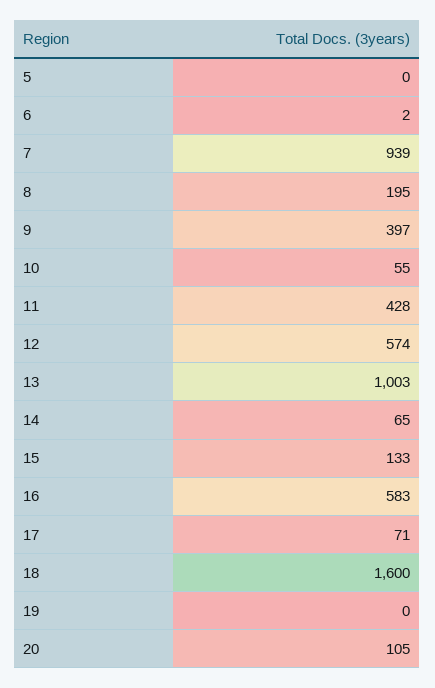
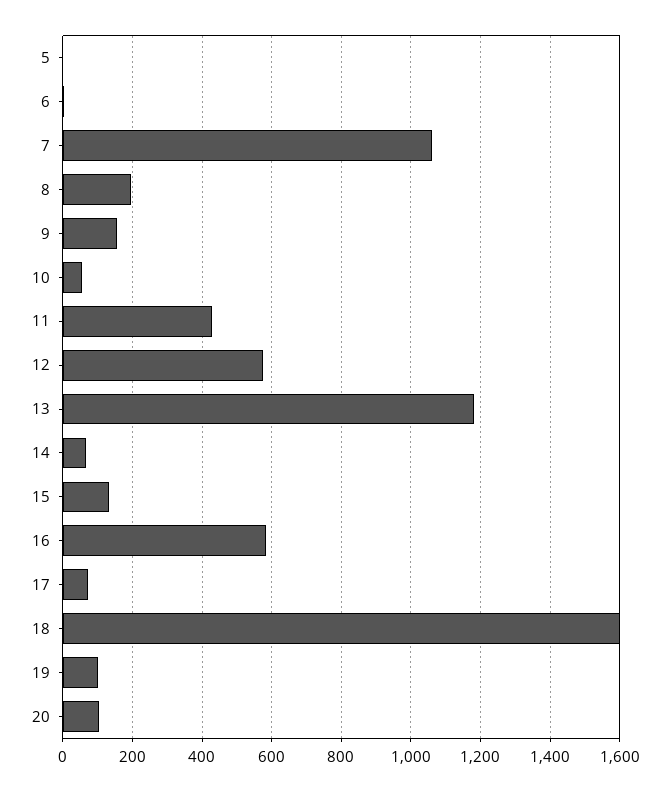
  {
    "5": 0,
    "6": 2,
-   "7": 939,
+   "7": 1060,
    "8": 195,
-   "9": 397,
+   "9": 160,
    "10": 55,
    "11": 428,
    "12": 574,
-   "13": 1003,
+   "13": 1180,
    "14": 65,
    "15": 133,
    "16": 583,
    "17": 71,
    "18": 1600,
-   "19": 0,
+   "19": 100,
    "20": 105
  }

